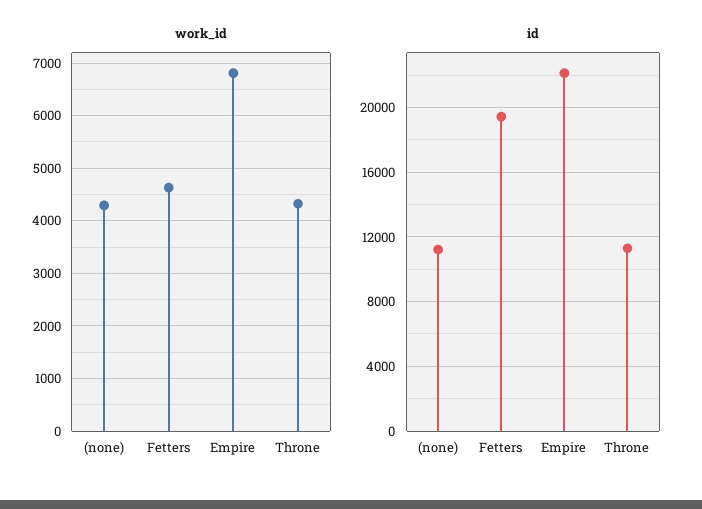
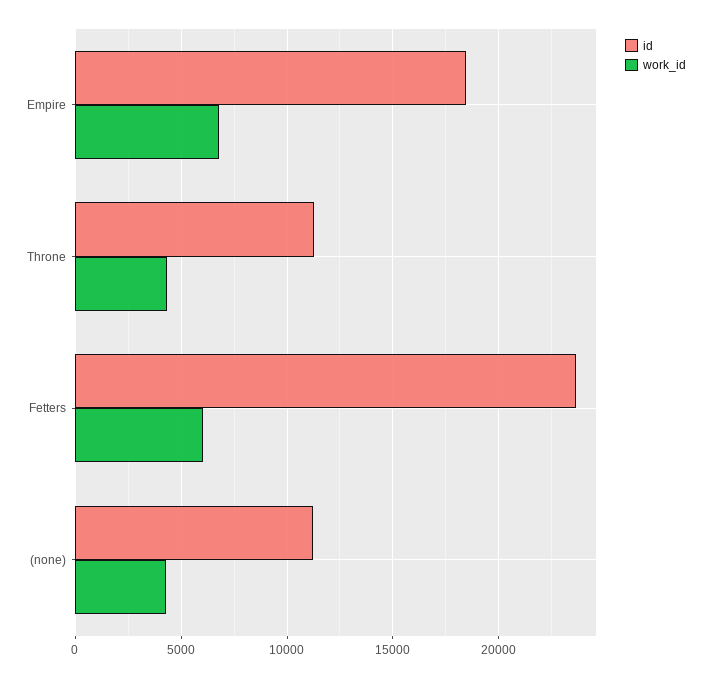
  {
    "work_id": {
      "(none)": 4200,
-     "Fetters": 4600,
+     "Fetters": 6000,
      "Empire": 6800,
      "Throne": 4400
    },
    "id": {
      "(none)": 11000,
-     "Fetters": 19500,
+     "Fetters": 23500,
-     "Empire": 22000,
+     "Empire": 18500,
      "Throne": 11500
    }
  }

